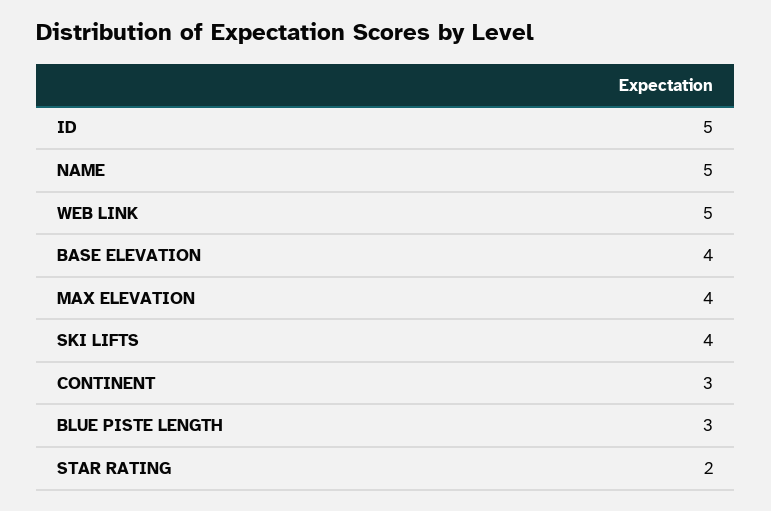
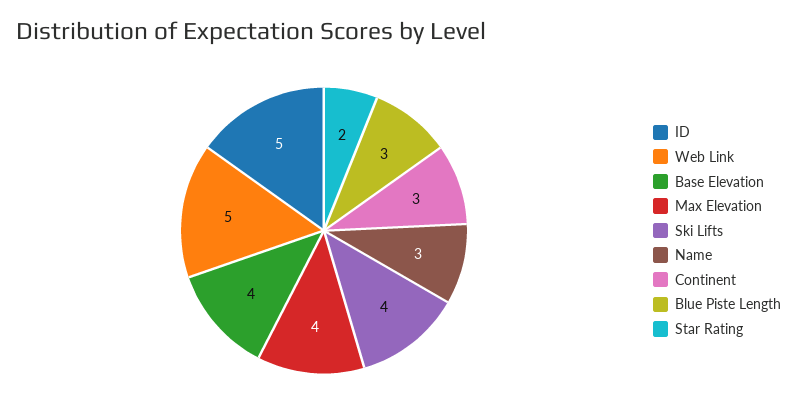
  {
    "ID": 5,
-   "NAME": 5,
+   "NAME": 3,
    "WEB LINK": 5,
    "BASE ELEVATION": 4,
    "MAX ELEVATION": 4,
    "SKI LIFTS": 4,
    "CONTINENT": 3,
    "BLUE PISTE LENGTH": 3,
    "STAR RATING": 2
  }

